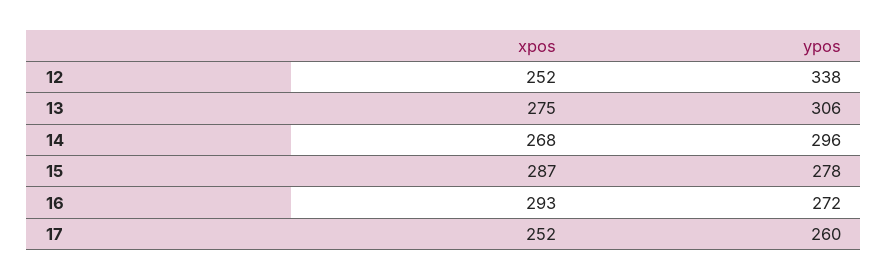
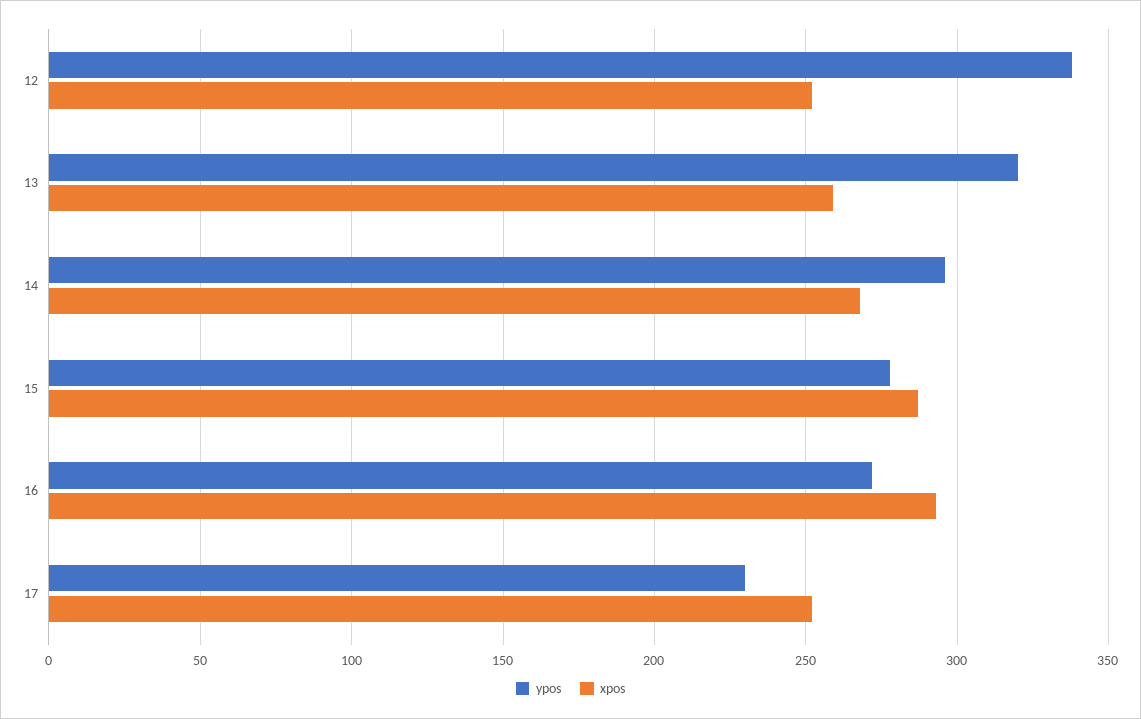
  {
    "xpos": {
      "12": 252,
-     "13": 275,
+     "13": 260,
      "14": 268,
      "15": 287,
      "16": 293,
      "17": 252
    },
    "ypos": {
      "12": 338,
-     "13": 306,
+     "13": 320,
      "14": 296,
      "15": 278,
      "16": 272,
-     "17": 260
+     "17": 230
    }
  }

